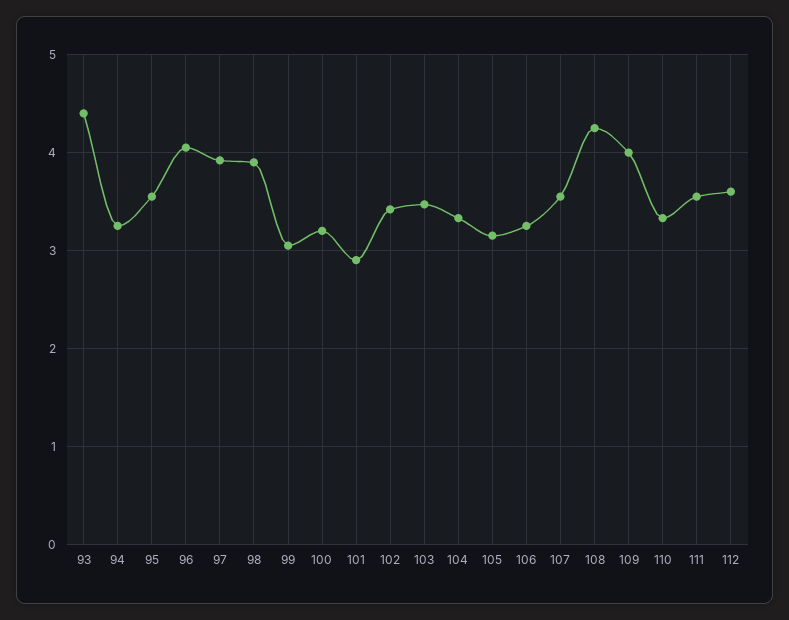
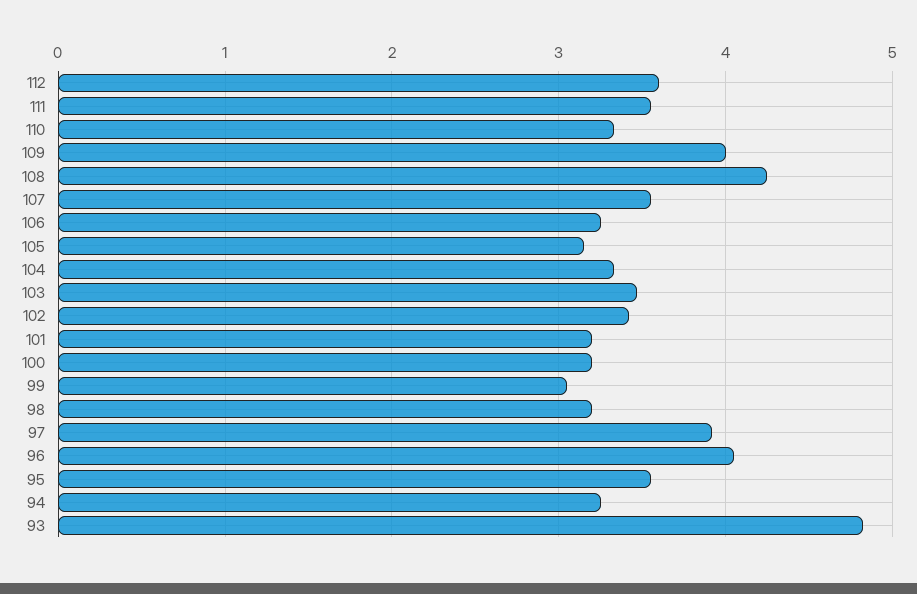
  {
-   "93": 4.4,
+   "93": 4.8,
    "94": 3.3,
    "95": 3.6,
    "96": 4.1,
    "97": 3.9,
-   "98": 3.9,
+   "98": 3.2,
    "99": 3.1,
    "100": 3.2,
-   "101": 2.9,
+   "101": 3.2,
    "102": 3.4,
    "103": 3.5,
    "104": 3.3,
    "105": 3.2,
    "106": 3.3,
    "107": 3.6,
    "108": 4.3,
    "109": 4,
    "110": 3.3,
    "111": 3.6,
    "112": 3.6
  }

